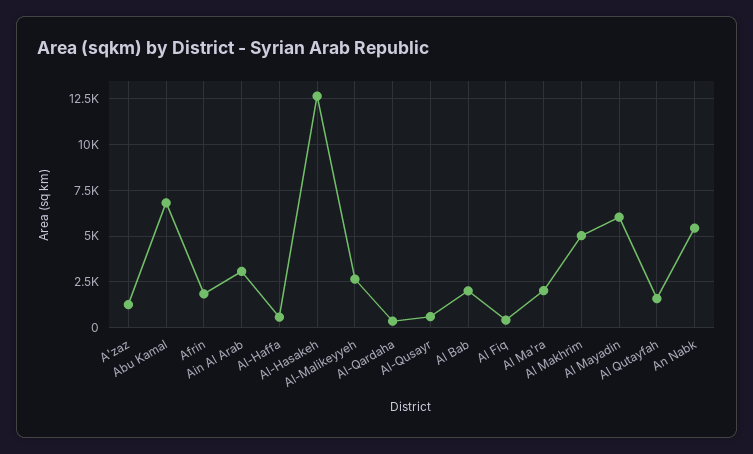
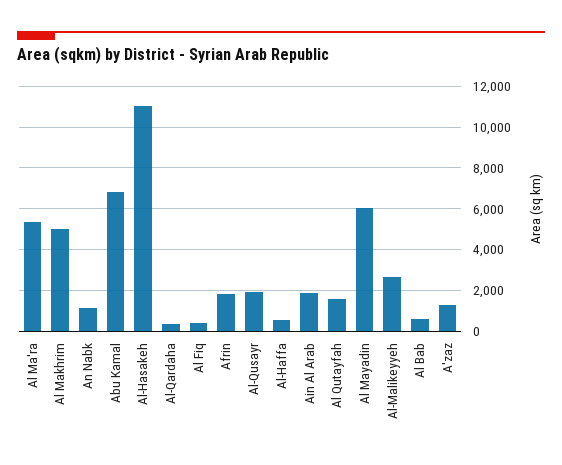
  {
    "A'zaz": 1500,
    "Abu Kamal": 7000,
    "Afrin": 2000,
-   "Ain Al Arab": 3000,
+   "Ain Al Arab": 2000,
    "Al-Haffa": 500,
-   "Al-Hasakeh": 12500,
+   "Al-Hasakeh": 11000,
    "Al-Malikeyyeh": 2500,
    "Al-Qardaha": 500,
-   "Al-Qusayr": 500,
+   "Al-Qusayr": 2000,
-   "Al Bab": 2000,
+   "Al Bab": 500,
    "Al Fiq": 500,
-   "Al Ma'ra": 2000,
+   "Al Ma'ra": 5500,
    "Al Makhrim": 5000,
    "Al Mayadin": 6000,
    "Al Qutayfah": 1500,
-   "An Nabk": 5500
+   "An Nabk": 1000
  }

